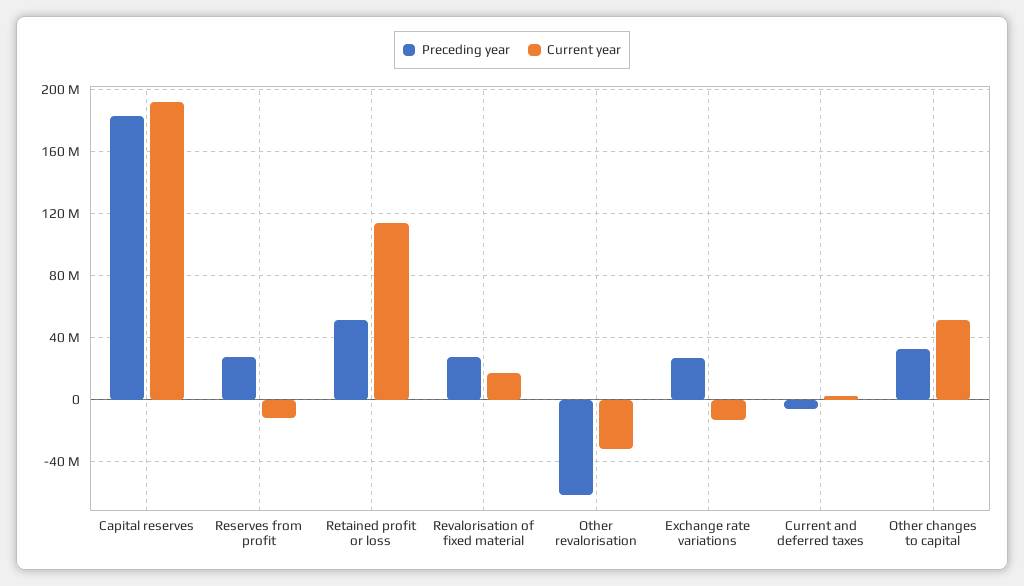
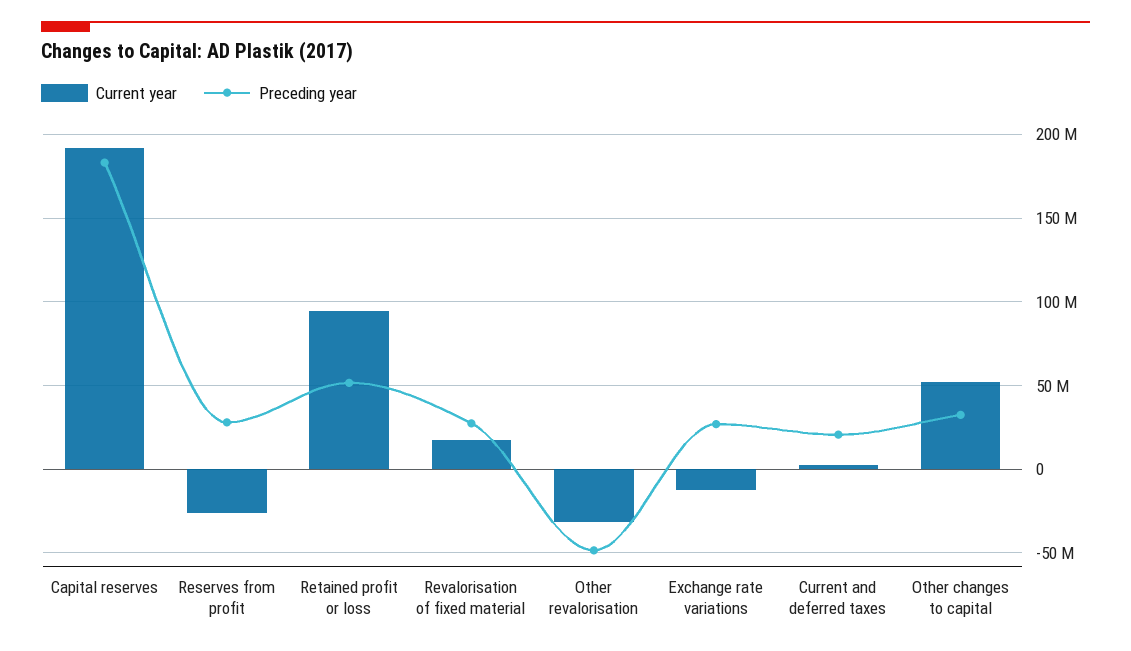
  {
    "Preceding year": {
      "Capital reserves": 185000000,
      "Reserves from profit": 30000000,
      "Retained profit or loss": 50000000,
      "Revalorisation of fixed material": 25000000,
-     "Other revalorisation": -60000000,
+     "Other revalorisation": -50000000,
      "Exchange rate variations": 25000000,
-     "Current and deferred taxes": -5000000,
+     "Current and deferred taxes": 20000000,
      "Other changes to capital": 35000000
    },
    "Current year": {
      "Capital reserves": 190000000,
-     "Reserves from profit": -10000000,
+     "Reserves from profit": -25000000,
-     "Retained profit or loss": 115000000,
+     "Retained profit or loss": 95000000,
      "Revalorisation of fixed material": 15000000,
      "Other revalorisation": -30000000,
      "Exchange rate variations": -15000000,
      "Current and deferred taxes": 0,
      "Other changes to capital": 50000000
    }
  }

